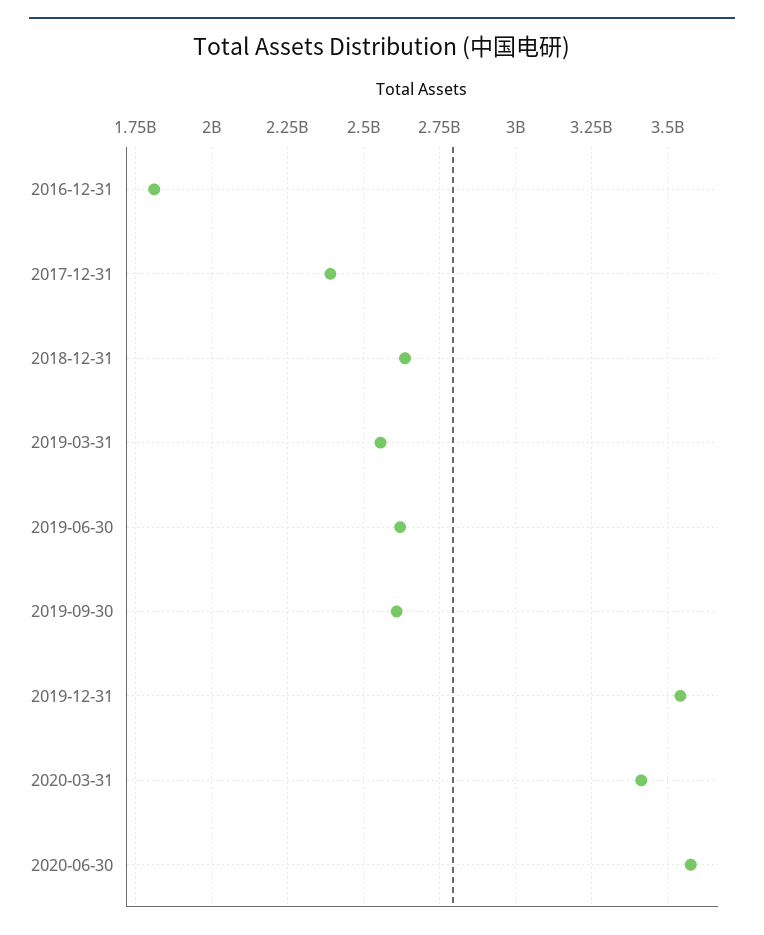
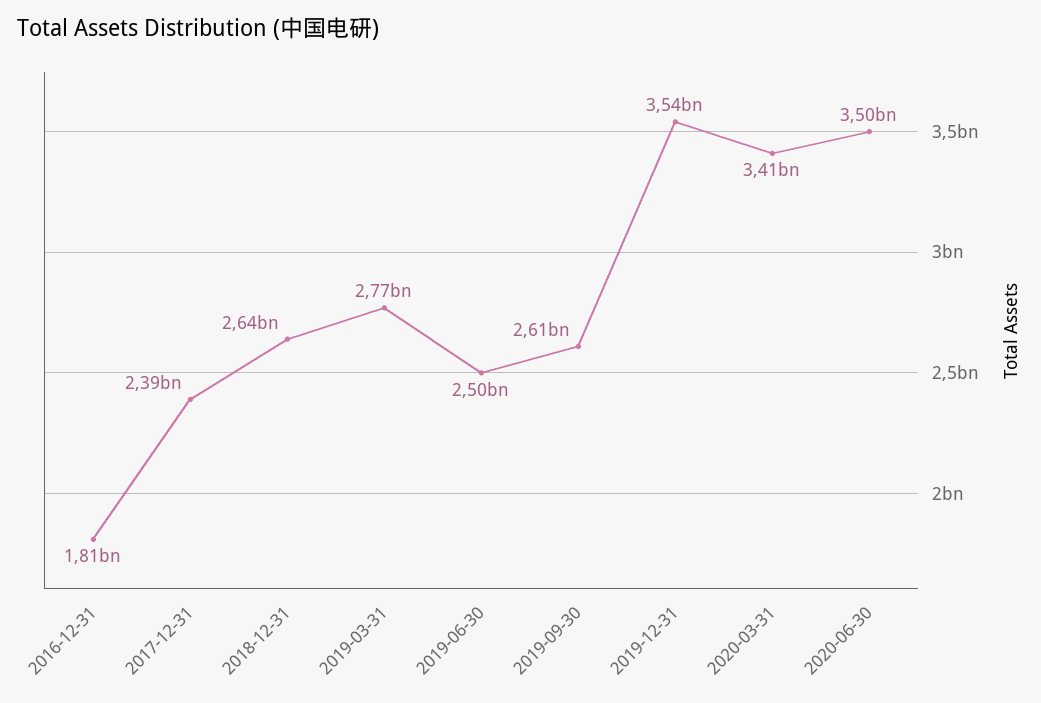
  {
    "2016-12-31": 1810000000,
    "2017-12-31": 2390000000,
    "2018-12-31": 2640000000,
-   "2019-03-31": 2550000000,
+   "2019-03-31": 2770000000,
-   "2019-06-30": 2625000000,
+   "2019-06-30": 2500000000,
    "2019-09-30": 2610000000,
    "2019-12-31": 3540000000,
    "2020-03-31": 3410000000,
-   "2020-06-30": 3575000000
+   "2020-06-30": 3500000000
  }

